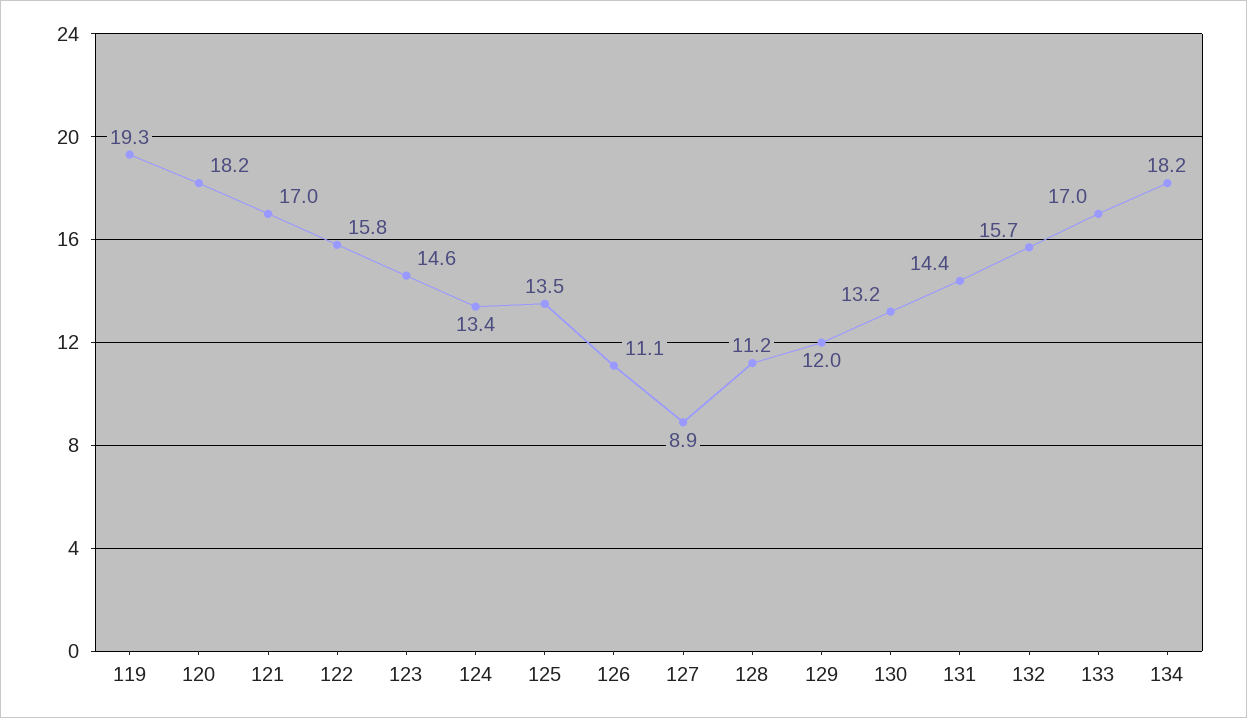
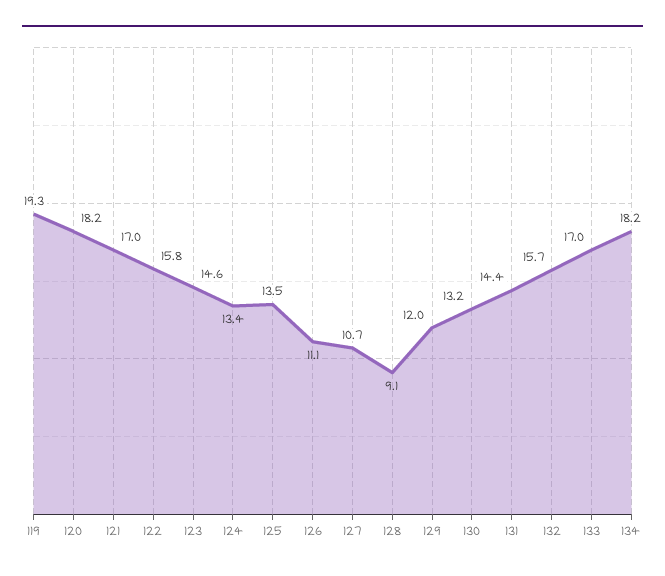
  {
    "119": 19.3,
    "120": 18.2,
    "121": 17,
    "122": 15.8,
    "123": 14.6,
    "124": 13.4,
    "125": 13.5,
    "126": 11.1,
-   "127": 8.9,
+   "127": 10.7,
-   "128": 11.2,
+   "128": 9.1,
    "129": 12,
    "130": 13.2,
    "131": 14.4,
    "132": 15.7,
    "133": 17,
    "134": 18.2
  }

